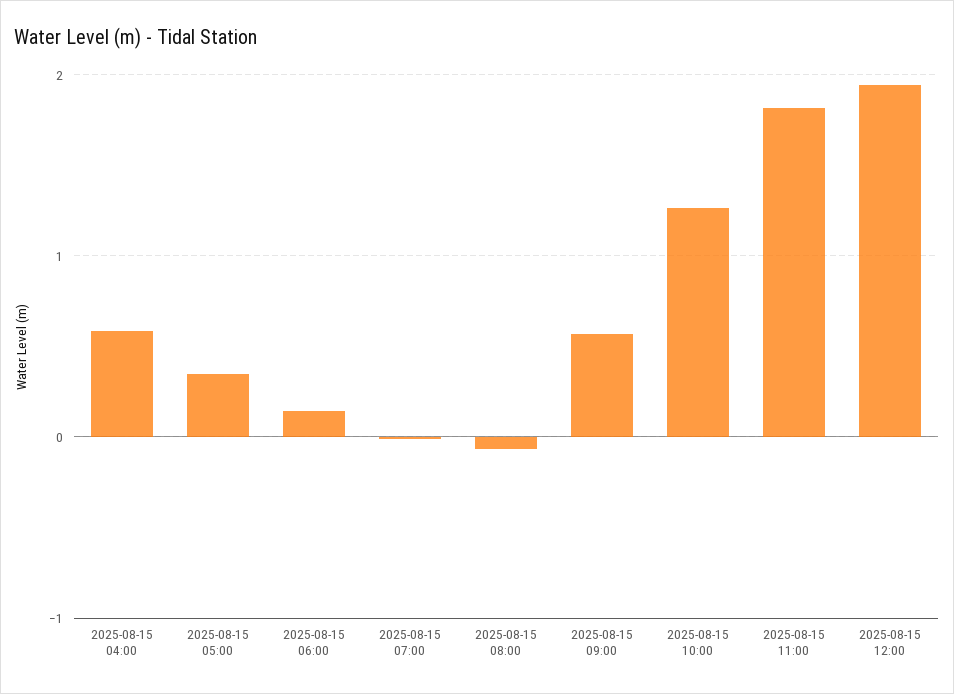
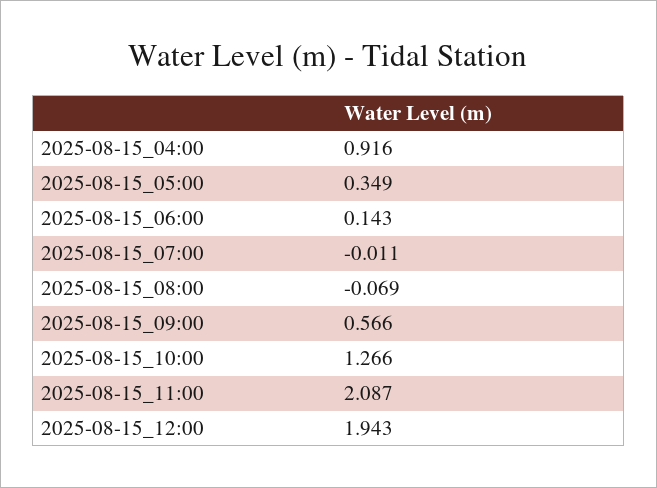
  {
-   "2025-08-15 04:00": 0.6,
+   "2025-08-15 04:00": 0.916,
    "2025-08-15 05:00": 0.349,
    "2025-08-15 06:00": 0.143,
    "2025-08-15 07:00": -0.011,
    "2025-08-15 08:00": -0.069,
    "2025-08-15 09:00": 0.566,
    "2025-08-15 10:00": 1.266,
-   "2025-08-15 11:00": 1.8,
+   "2025-08-15 11:00": 2.087,
    "2025-08-15 12:00": 1.943
  }

